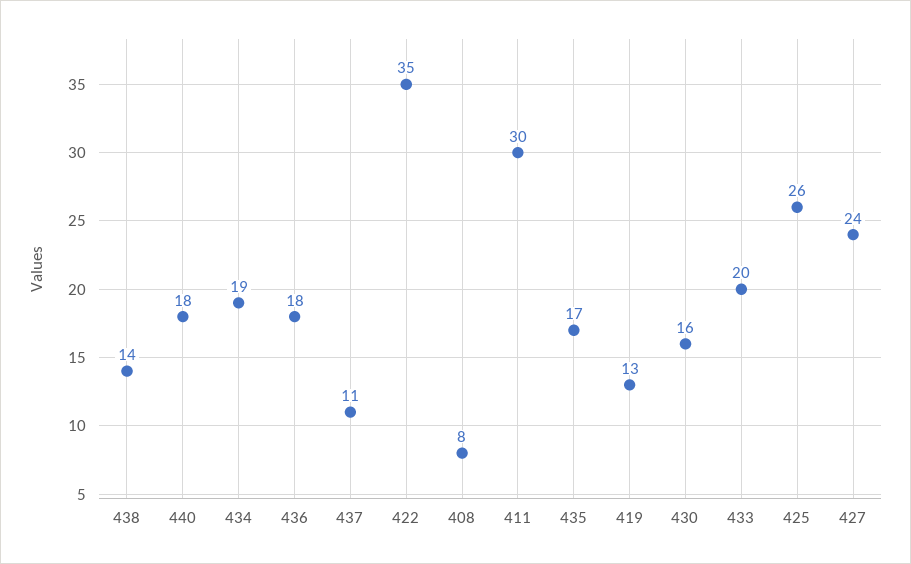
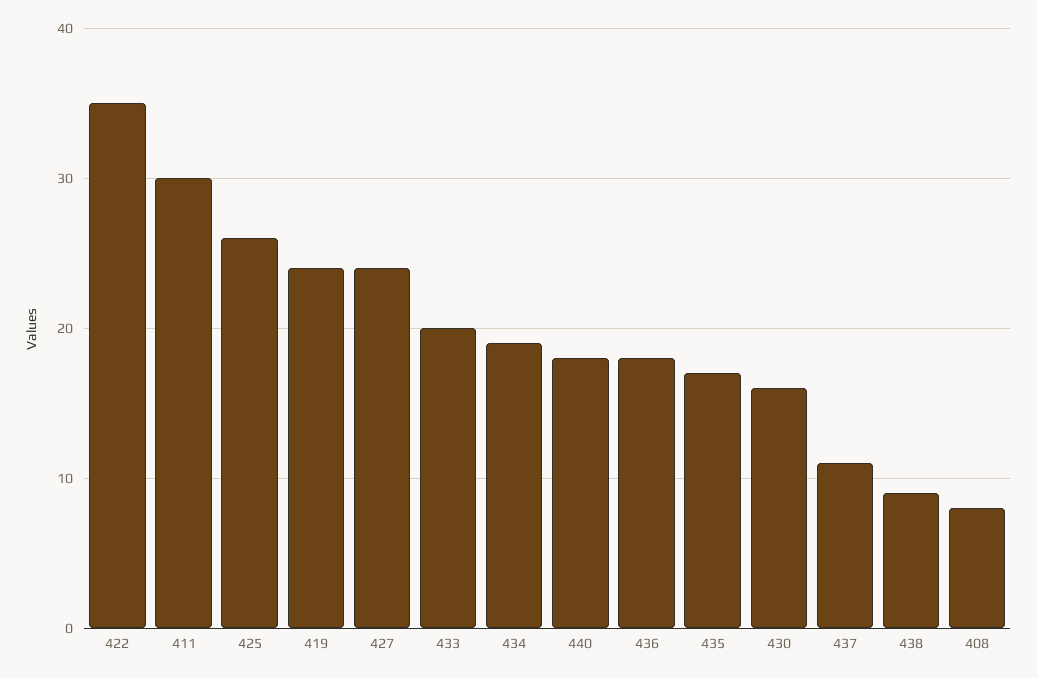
  {
-   "438": 14,
+   "438": 9,
    "440": 18,
    "434": 19,
    "436": 18,
    "437": 11,
    "422": 35,
    "408": 8,
    "411": 30,
    "435": 17,
-   "419": 13,
+   "419": 24,
    "430": 16,
    "433": 20,
    "425": 26,
    "427": 24
  }

